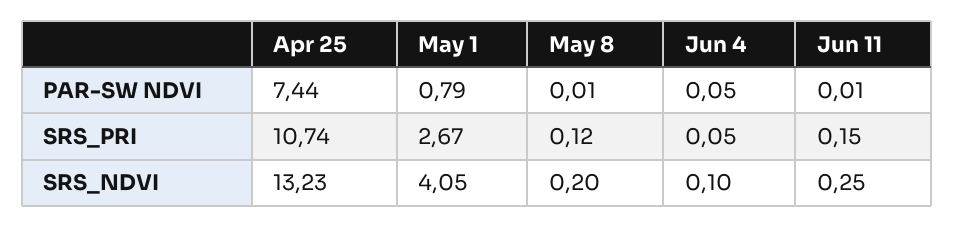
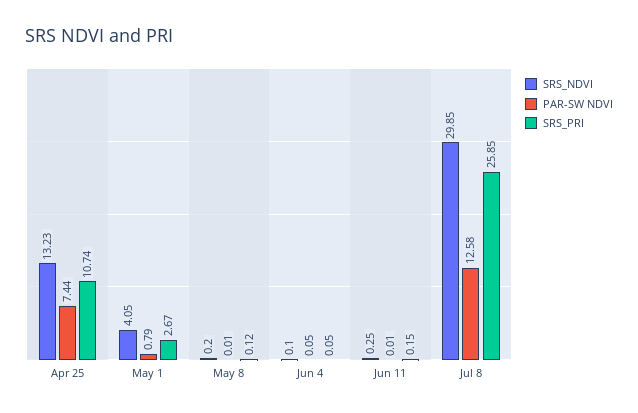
  {
    "PAR-SW NDVI": {
      "Apr 25": 7.44,
      "May 1": 0.79,
      "May 8": 0.01,
      "Jun 4": 0.05,
-     "Jun 11": 0.01
+     "Jun 11": 0.01,
+     "Jul 8": 12.58
    },
    "SRS_PRI": {
      "Apr 25": 10.74,
      "May 1": 2.67,
      "May 8": 0.12,
      "Jun 4": 0.05,
-     "Jun 11": 0.15
+     "Jun 11": 0.15,
+     "Jul 8": 25.85
    },
    "SRS_NDVI": {
      "Apr 25": 13.23,
      "May 1": 4.05,
      "May 8": 0.2,
      "Jun 4": 0.1,
-     "Jun 11": 0.25
+     "Jun 11": 0.25,
+     "Jul 8": 29.85
    }
  }

